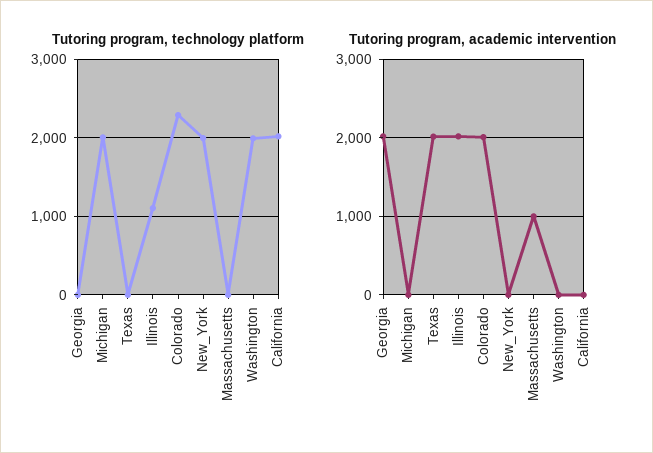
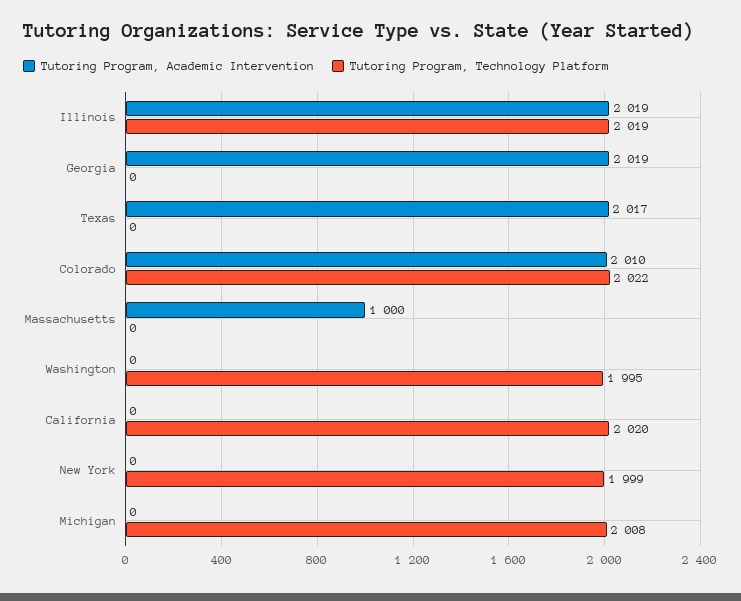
  {
    "Tutoring program, technology platform": {
      "Georgia": 0,
      "Michigan": 2008,
      "Texas": 0,
-     "Illinois": 1100,
+     "Illinois": 2019,
-     "Colorado": 2300,
+     "Colorado": 2022,
      "New_York": 1999,
      "Massachusetts": 0,
      "Washington": 1995,
      "California": 2020
    },
    "Tutoring program, academic intervention": {
      "Georgia": 2019,
      "Michigan": 0,
      "Texas": 2017,
      "Illinois": 2019,
      "Colorado": 2010,
      "New_York": 0,
      "Massachusetts": 1000,
      "Washington": 0,
      "California": 0
    }
  }

